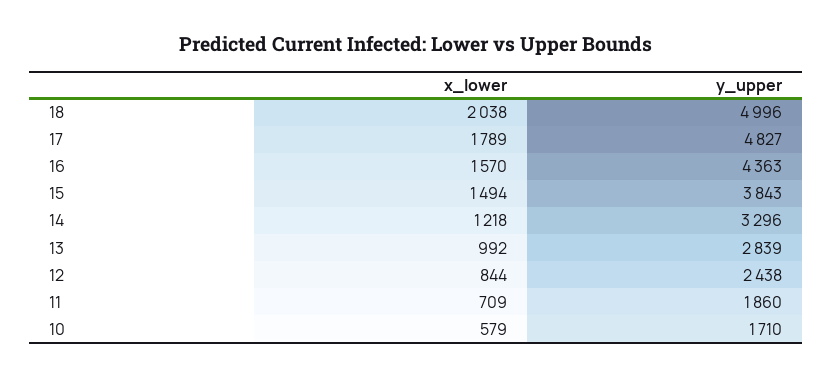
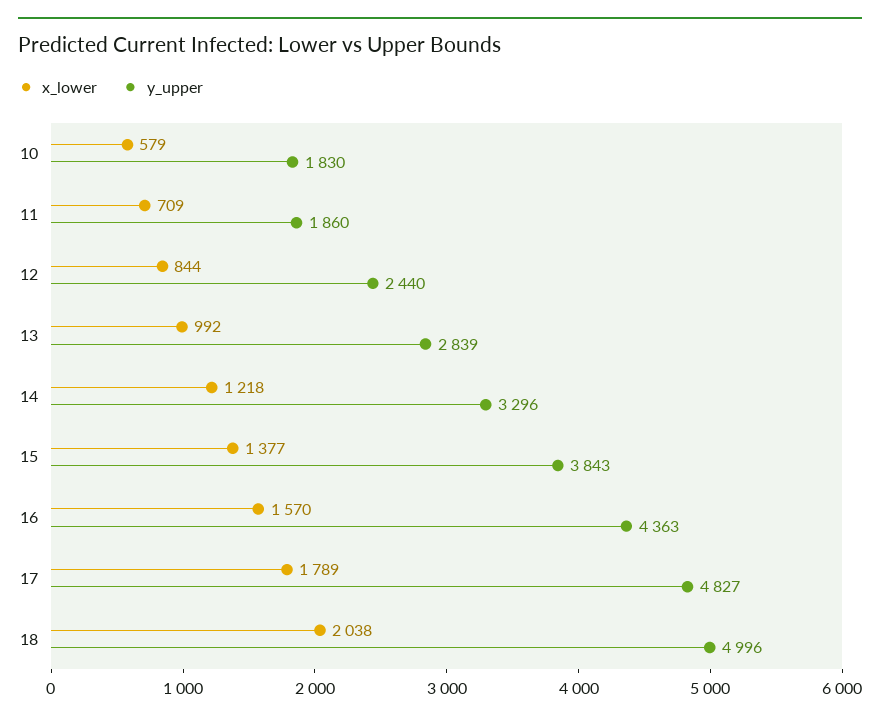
  {
    "x_lower": {
      "18": 2038,
      "17": 1789,
      "16": 1570,
-     "15": 1494,
+     "15": 1377,
      "14": 1218,
      "13": 992,
      "12": 844,
      "11": 709,
      "10": 579
    },
    "y_upper": {
      "18": 4996,
      "17": 4827,
      "16": 4363,
      "15": 3843,
      "14": 3296,
      "13": 2839,
-     "12": 2438,
+     "12": 2440,
      "11": 1860,
-     "10": 1710
+     "10": 1830
    }
  }

